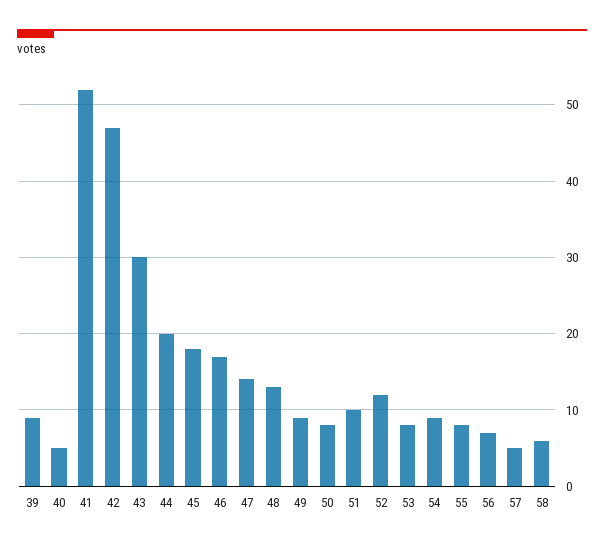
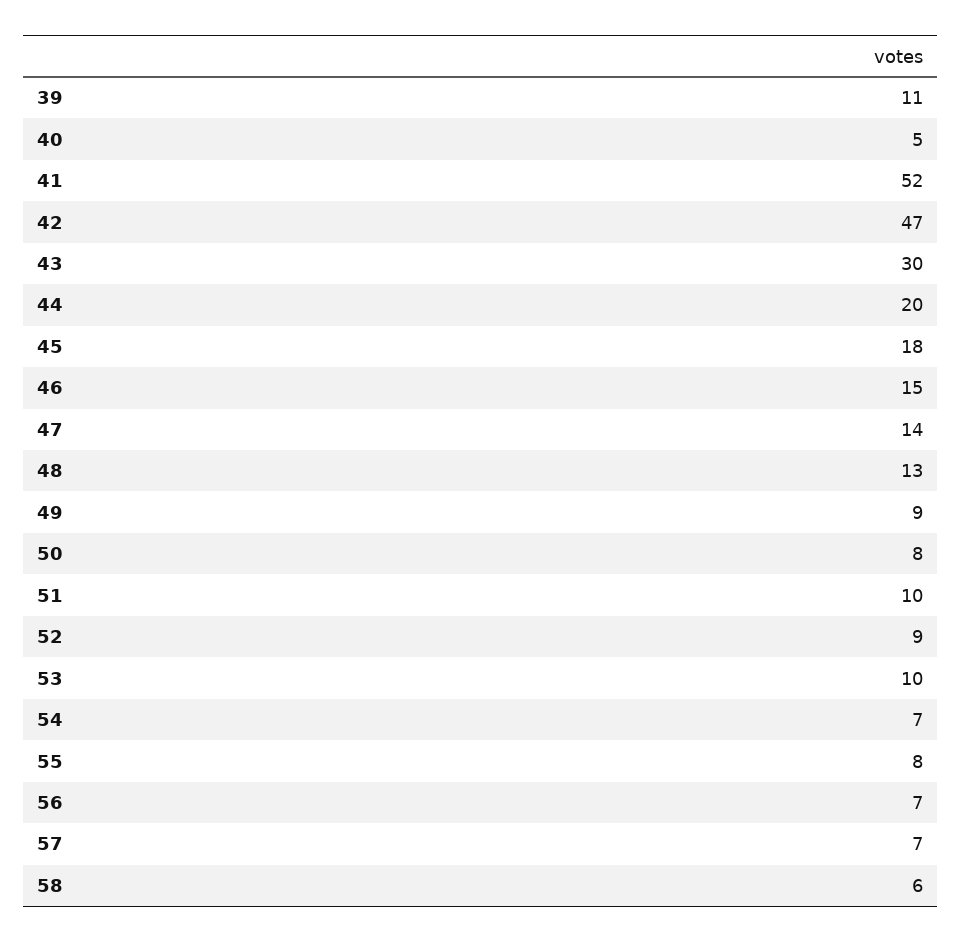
  {
-   "39": 9,
+   "39": 11,
    "40": 5,
    "41": 52,
    "42": 47,
    "43": 30,
    "44": 20,
    "45": 18,
-   "46": 17,
+   "46": 15,
    "47": 14,
    "48": 13,
    "49": 9,
    "50": 8,
    "51": 10,
-   "52": 12,
+   "52": 9,
-   "53": 8,
+   "53": 10,
-   "54": 9,
+   "54": 7,
    "55": 8,
    "56": 7,
-   "57": 5,
+   "57": 7,
    "58": 6
  }

